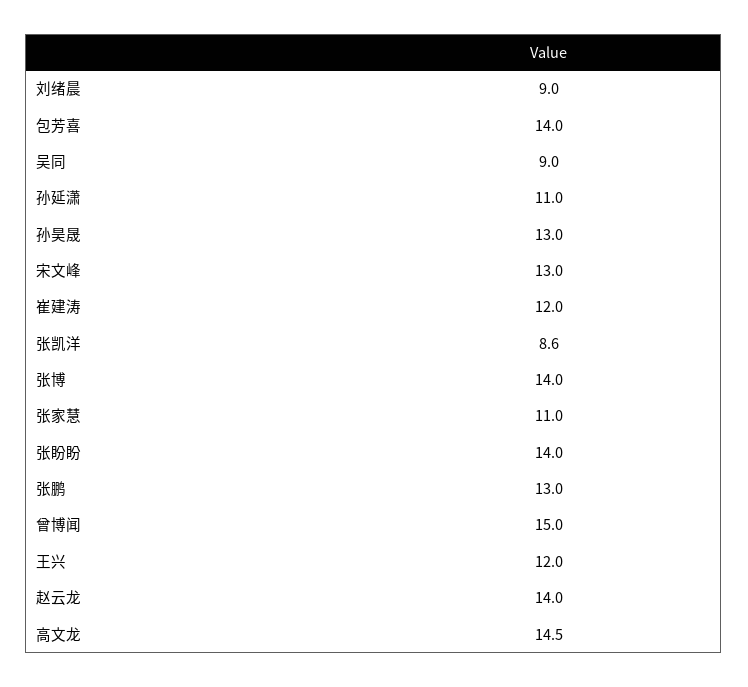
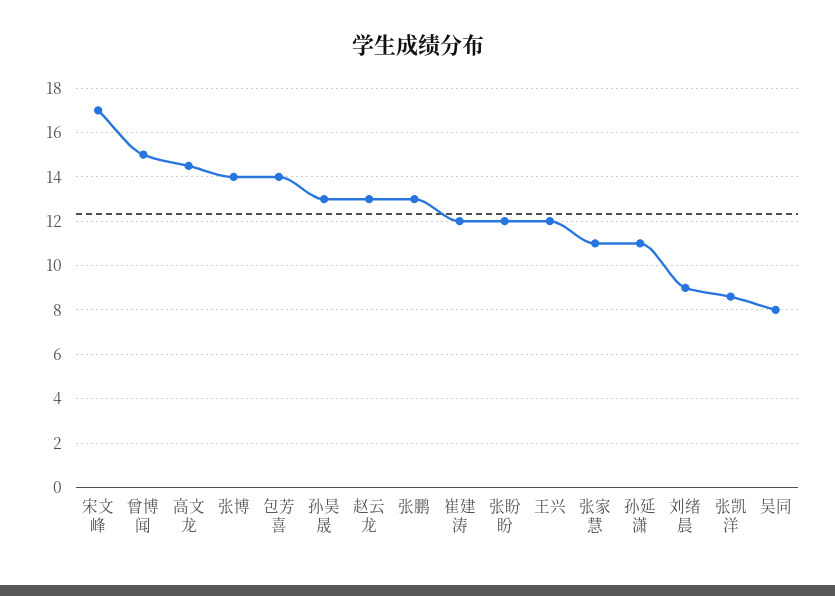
  {
    "刘绪晨": 9,
    "包芳喜": 14,
-   "吴同": 9,
+   "吴同": 8,
    "孙延潇": 11,
    "孙昊晟": 13,
-   "宋文峰": 13,
+   "宋文峰": 17,
    "崔建涛": 12,
    "张凯洋": 8.6,
    "张博": 14,
    "张家慧": 11,
-   "张盼盼": 14,
+   "张盼盼": 12,
    "张鹏": 13,
    "曾博闻": 15,
    "王兴": 12,
-   "赵云龙": 14,
+   "赵云龙": 13,
    "高文龙": 14.5
  }

